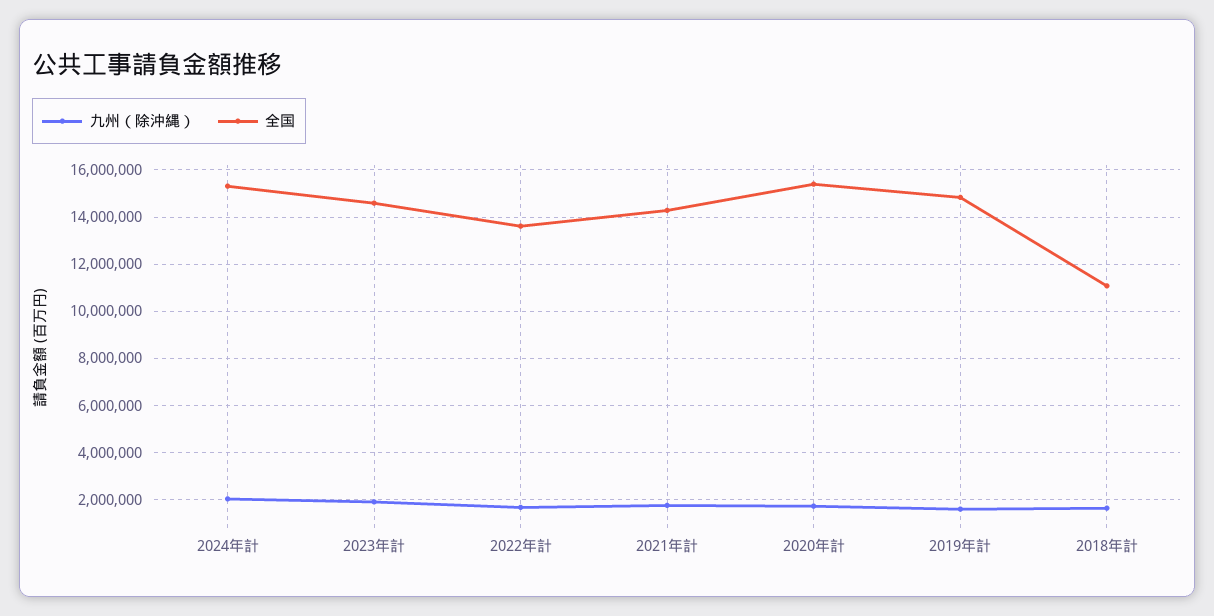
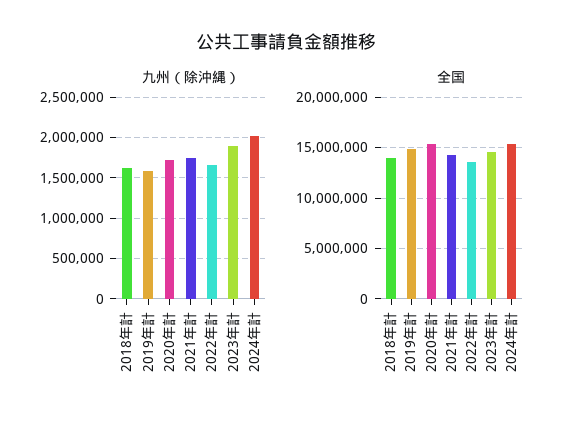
  {
    "九州（除沖縄）": {
      "2024年計": 2000000,
      "2023年計": 1900000,
      "2022年計": 1700000,
      "2021年計": 1700000,
      "2020年計": 1700000,
      "2019年計": 1600000,
      "2018年計": 1600000
    },
    "全国": {
      "2024年計": 15500000,
      "2023年計": 14500000,
      "2022年計": 13500000,
      "2021年計": 14500000,
      "2020年計": 15500000,
      "2019年計": 15000000,
-     "2018年計": 11000000
+     "2018年計": 14000000
    }
  }

